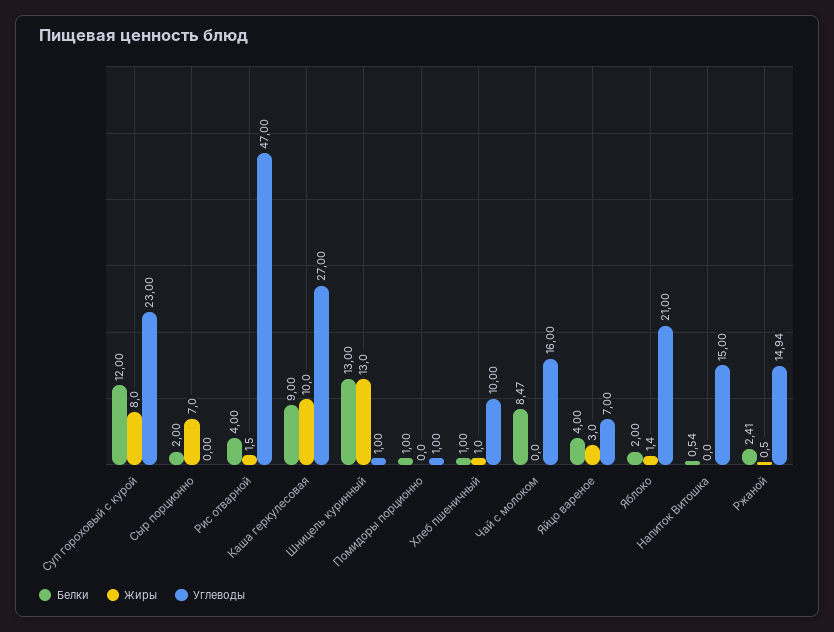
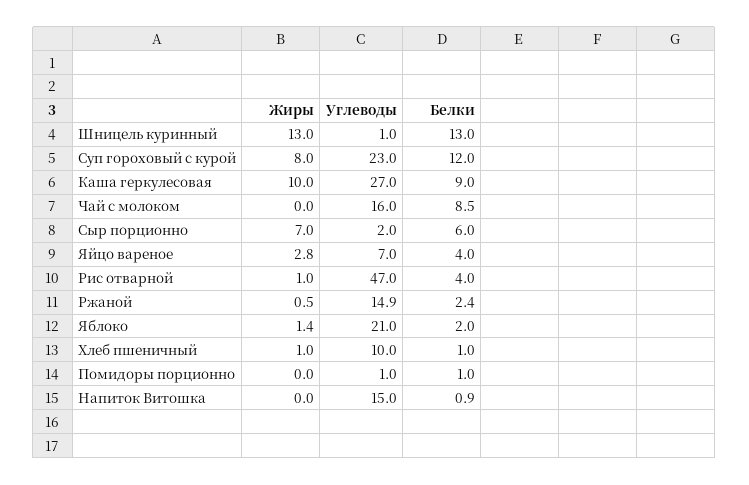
  {
    "Белки": {
      "Суп гороховый с курой": 12,
-     "Сыр порционно": 2,
+     "Сыр порционно": 6,
      "Рис отварной": 4,
      "Каша геркулесовая": 9,
      "Шницель куринный": 13,
      "Помидоры порционно": 1,
      "Хлеб пшеничный": 1,
      "Чай с молоком": 8.47,
      "Яйцо вареное": 4,
      "Яблоко": 2,
-     "Напиток Витошка": 0.54,
+     "Напиток Витошка": 0.9,
      "Ржаной": 2.41
    },
    "Жиры": {
      "Суп гороховый с курой": 8,
      "Сыр порционно": 7,
-     "Рис отварной": 1.5,
+     "Рис отварной": 1,
      "Каша геркулесовая": 10,
      "Шницель куринный": 13,
      "Помидоры порционно": 0,
      "Хлеб пшеничный": 1,
      "Чай с молоком": 0,
-     "Яйцо вареное": 3,
+     "Яйцо вареное": 2.8,
      "Яблоко": 1.4,
      "Напиток Витошка": 0,
      "Ржаной": 0.5
    },
    "Углеводы": {
      "Суп гороховый с курой": 23,
-     "Сыр порционно": 0,
+     "Сыр порционно": 2,
      "Рис отварной": 47,
      "Каша геркулесовая": 27,
      "Шницель куринный": 1,
      "Помидоры порционно": 1,
      "Хлеб пшеничный": 10,
      "Чай с молоком": 16,
      "Яйцо вареное": 7,
      "Яблоко": 21,
      "Напиток Витошка": 15,
      "Ржаной": 14.94
    }
  }

